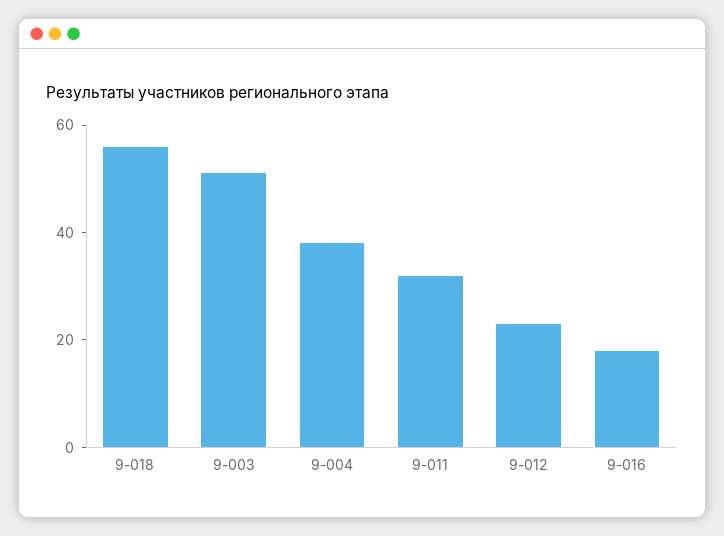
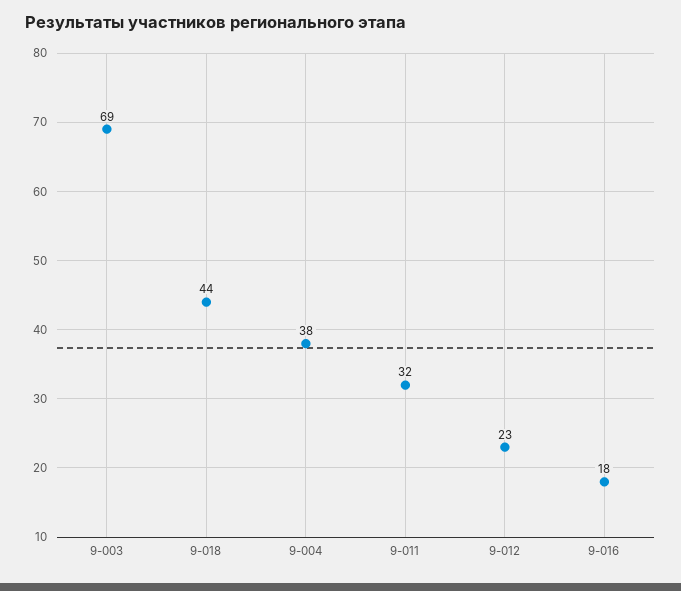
  {
-   "9-018": 55,
+   "9-018": 44,
-   "9-003": 50,
+   "9-003": 69,
    "9-004": 38,
    "9-011": 32,
    "9-012": 23,
    "9-016": 18
  }

